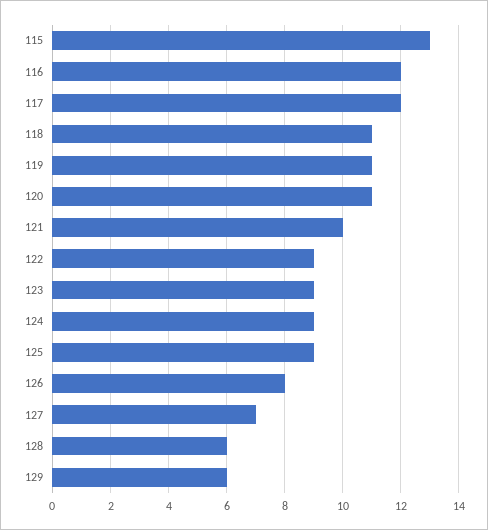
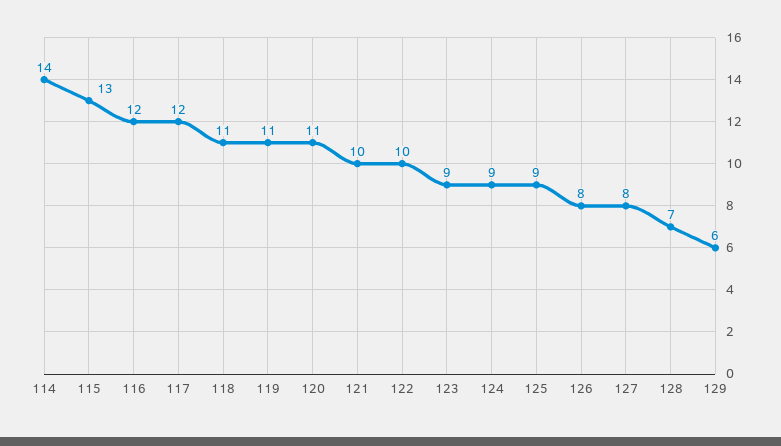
  {
    "115": 13,
    "116": 12,
    "117": 12,
    "118": 11,
    "119": 11,
    "120": 11,
    "121": 10,
-   "122": 9,
+   "122": 10,
    "123": 9,
    "124": 9,
    "125": 9,
    "126": 8,
-   "127": 7,
+   "127": 8,
-   "128": 6,
+   "128": 7,
-   "129": 6
+   "129": 6,
+   "114": 14
  }

